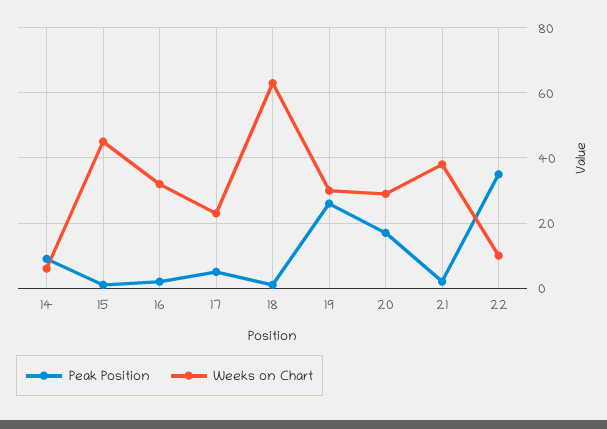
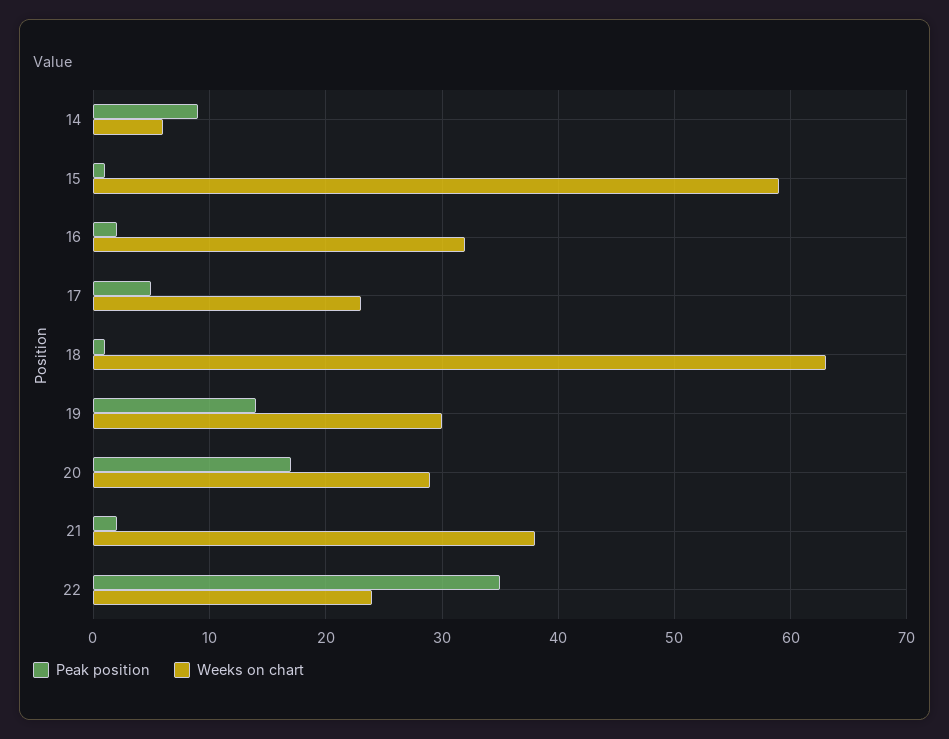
  {
    "Peak Position": {
      "14": 9,
      "15": 1,
      "16": 2,
      "17": 5,
      "18": 1,
-     "19": 25,
+     "19": 14,
      "20": 17,
      "21": 2,
      "22": 35
    },
    "Weeks on Chart": {
      "14": 6,
-     "15": 45,
+     "15": 59,
      "16": 32,
      "17": 23,
      "18": 63,
      "19": 30,
      "20": 29,
      "21": 38,
-     "22": 10
+     "22": 24
    }
  }

